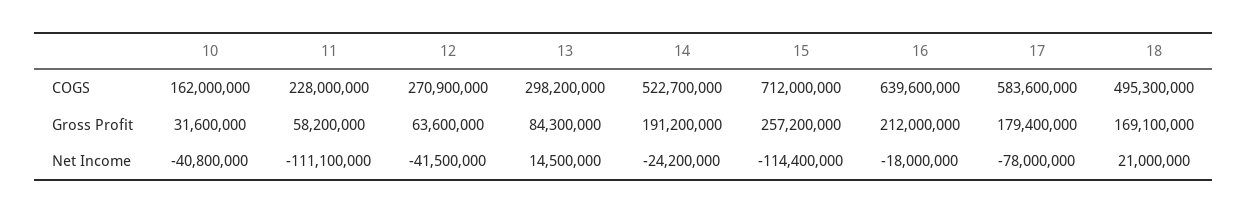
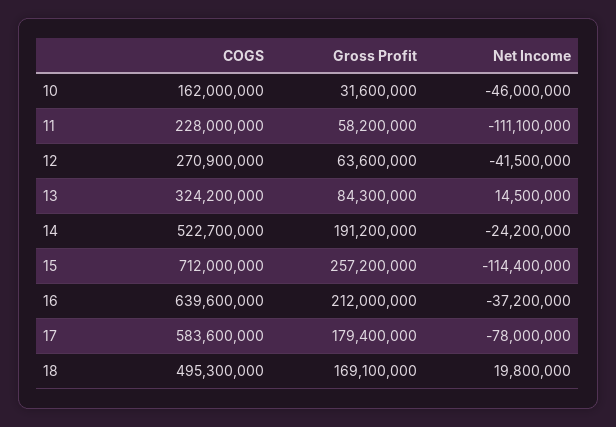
  {
    "10": {
      "COGS": 162000000,
      "Gross Profit": 31600000,
-     "Net Income": -40800000
+     "Net Income": -46000000
    },
    "11": {
      "COGS": 228000000,
      "Gross Profit": 58200000,
      "Net Income": -111100000
    },
    "12": {
      "COGS": 270900000,
      "Gross Profit": 63600000,
      "Net Income": -41500000
    },
    "13": {
-     "COGS": 298200000,
+     "COGS": 324200000,
      "Gross Profit": 84300000,
      "Net Income": 14500000
    },
    "14": {
      "COGS": 522700000,
      "Gross Profit": 191200000,
      "Net Income": -24200000
    },
    "15": {
      "COGS": 712000000,
      "Gross Profit": 257200000,
      "Net Income": -114400000
    },
    "16": {
      "COGS": 639600000,
      "Gross Profit": 212000000,
-     "Net Income": -18000000
+     "Net Income": -37200000
    },
    "17": {
      "COGS": 583600000,
      "Gross Profit": 179400000,
      "Net Income": -78000000
    },
    "18": {
      "COGS": 495300000,
      "Gross Profit": 169100000,
-     "Net Income": 21000000
+     "Net Income": 19800000
    }
  }

